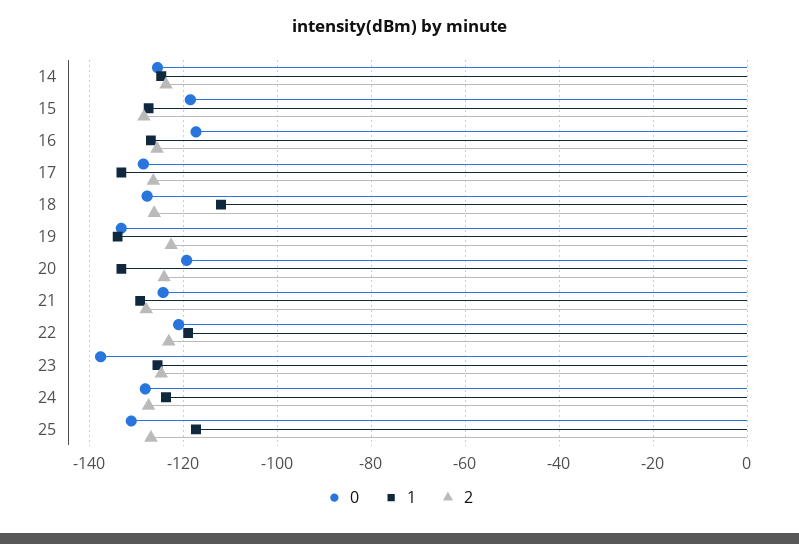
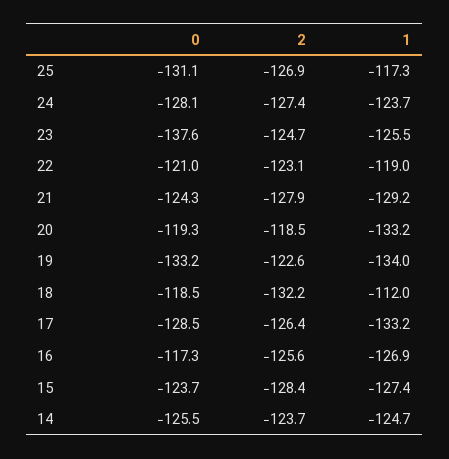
  {
    "0": {
      "14": -125.5,
-     "15": -118,
+     "15": -123.7,
      "16": -117.3,
      "17": -128.5,
-     "18": -128,
+     "18": -118.5,
      "19": -133.2,
      "20": -119.3,
      "21": -124.3,
      "22": -121,
      "23": -137.6,
      "24": -128.1,
      "25": -131.1
    },
    "1": {
      "14": -124.7,
      "15": -127.4,
      "16": -126.9,
      "17": -133.2,
      "18": -112,
      "19": -134,
      "20": -133.2,
      "21": -129.2,
      "22": -119,
      "23": -125.5,
      "24": -123.7,
      "25": -117.3
    },
    "2": {
      "14": -123.7,
      "15": -128.4,
      "16": -125.6,
      "17": -126.4,
-     "18": -126,
+     "18": -132.2,
      "19": -122.6,
-     "20": -124,
+     "20": -118.5,
      "21": -127.9,
      "22": -123.1,
      "23": -124.7,
      "24": -127.4,
      "25": -126.9
    }
  }

